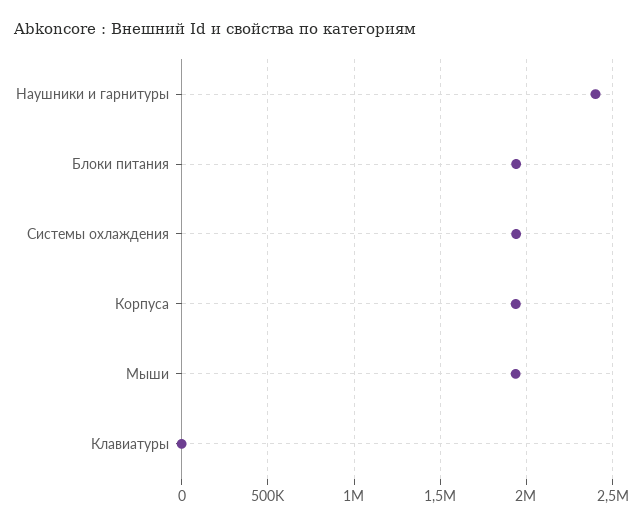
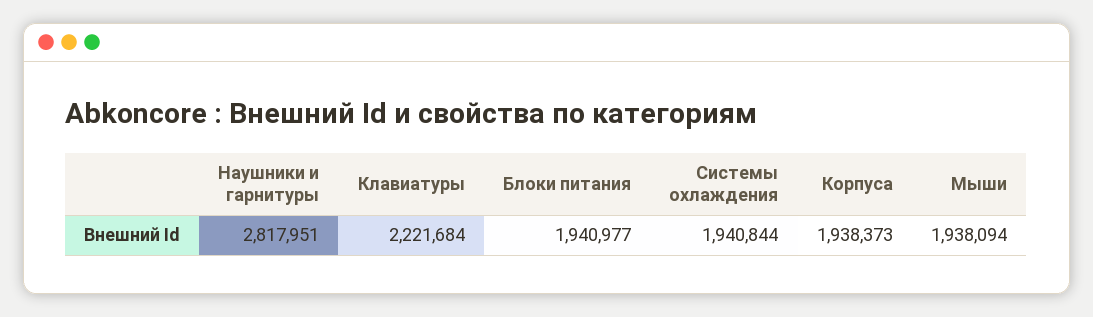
  {
-   "Наушники и гарнитуры": 2400000,
+   "Наушники и гарнитуры": 2817951,
    "Блоки питания": 1940977,
    "Системы охлаждения": 1940844,
    "Корпуса": 1938373,
    "Мыши": 1938094,
-   "Клавиатуры": 0
+   "Клавиатуры": 2221684
  }

